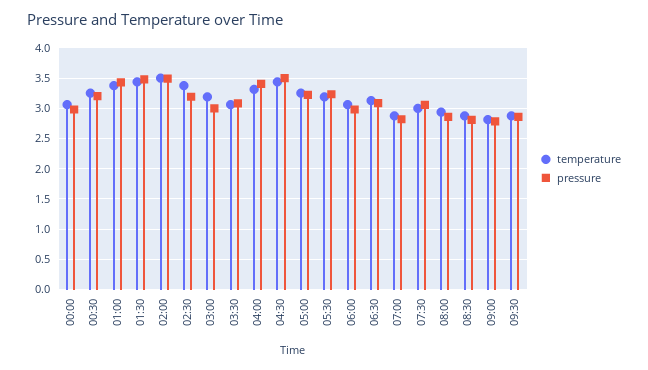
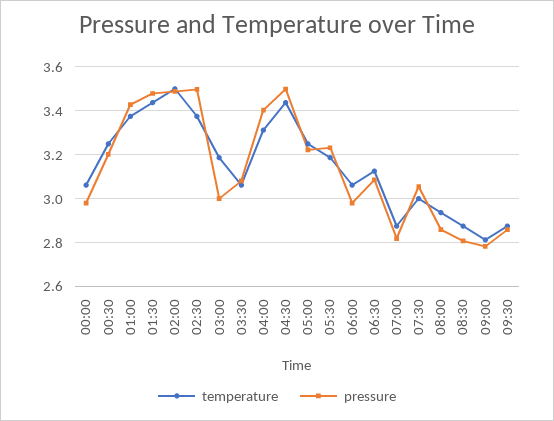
  {
    "temperature": {
      "00:00": 3.05,
      "00:30": 3.25,
      "01:00": 3.4,
      "01:30": 3.45,
      "02:00": 3.5,
      "02:30": 3.4,
      "03:00": 3.2,
      "03:30": 3.05,
      "04:00": 3.3,
      "04:30": 3.45,
      "05:00": 3.25,
      "05:30": 3.2,
      "06:00": 3.05,
      "06:30": 3.15,
      "07:00": 2.9,
      "07:30": 3,
      "08:00": 2.95,
      "08:30": 2.9,
      "09:00": 2.8,
      "09:30": 2.9
    },
    "pressure": {
      "00:00": 3,
      "00:30": 3.2,
      "01:00": 3.45,
      "01:30": 3.5,
      "02:00": 3.5,
-     "02:30": 3.2,
+     "02:30": 3.5,
      "03:00": 3,
      "03:30": 3.1,
      "04:00": 3.4,
      "04:30": 3.5,
      "05:00": 3.2,
      "05:30": 3.25,
      "06:00": 3,
      "06:30": 3.1,
      "07:00": 2.8,
      "07:30": 3.05,
      "08:00": 2.85,
      "08:30": 2.8,
      "09:00": 2.8,
      "09:30": 2.85
    }
  }

